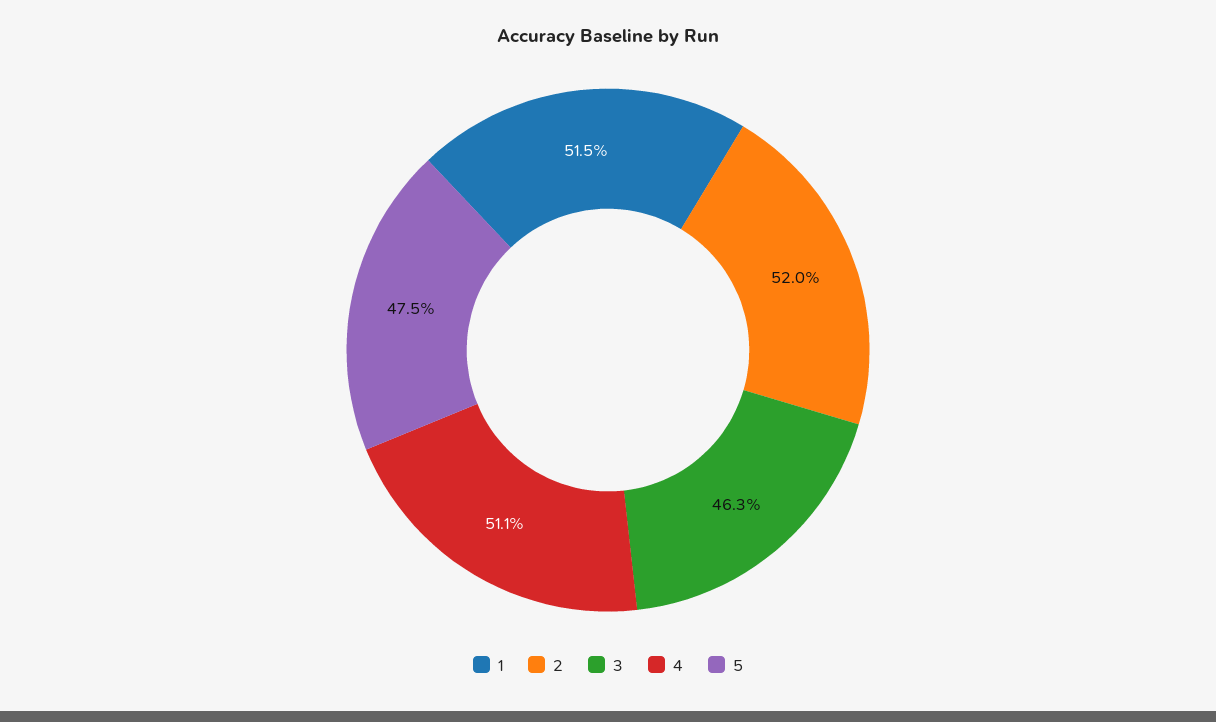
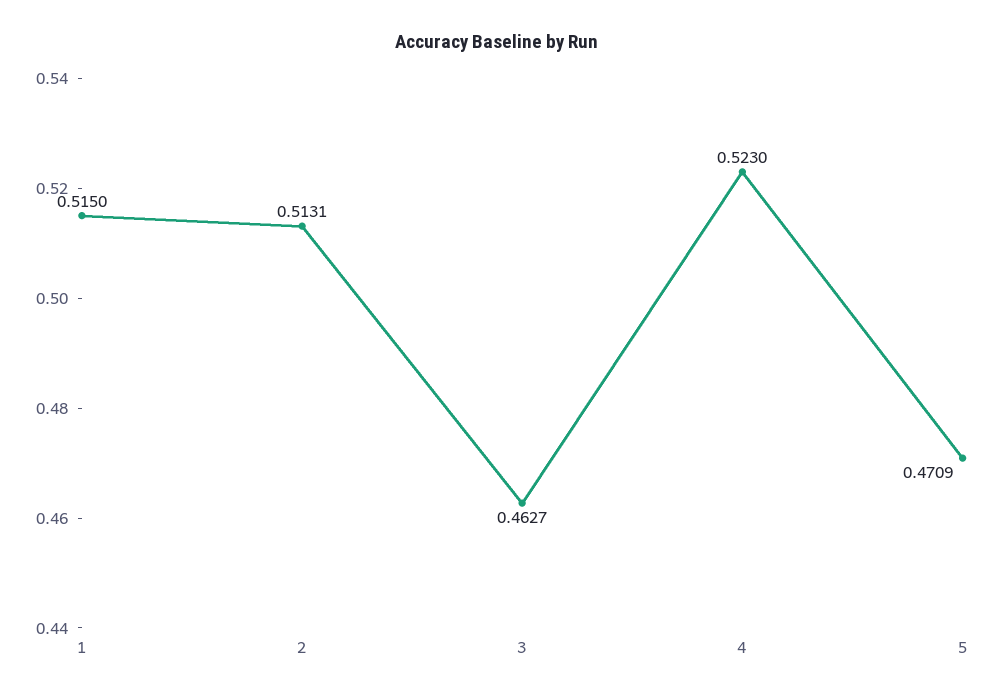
  {
    "1": 0.515,
-   "2": 0.52,
+   "2": 0.5131,
    "3": 0.4627,
-   "4": 0.511,
+   "4": 0.523,
-   "5": 0.475
+   "5": 0.4709
  }

